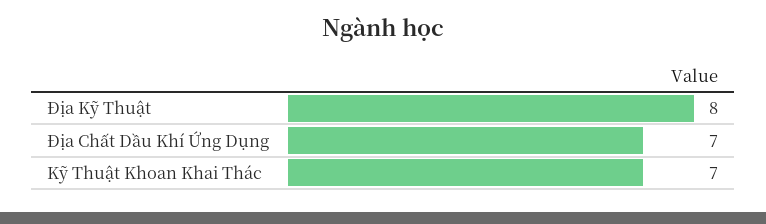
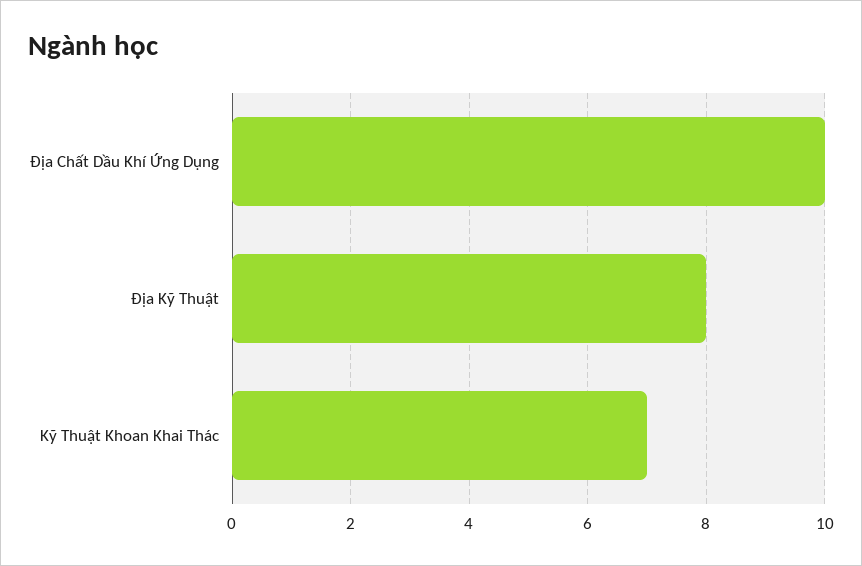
  {
    "Địa Kỹ Thuật": 8,
-   "Địa Chất Dầu Khí Ứng Dụng": 7,
+   "Địa Chất Dầu Khí Ứng Dụng": 10,
    "Kỹ Thuật Khoan Khai Thác": 7
  }

